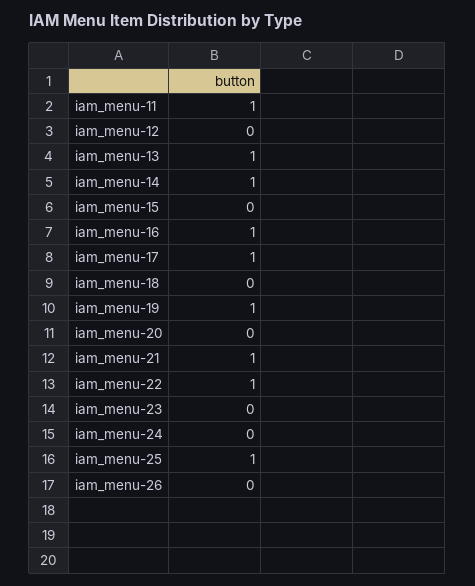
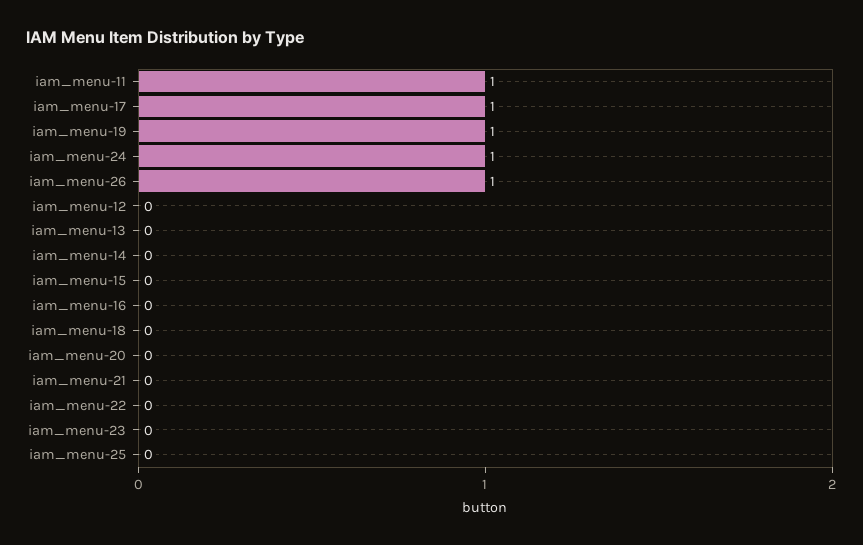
  {
    "iam_menu-11": 1,
    "iam_menu-12": 0,
-   "iam_menu-13": 1,
+   "iam_menu-13": 0,
-   "iam_menu-14": 1,
+   "iam_menu-14": 0,
    "iam_menu-15": 0,
-   "iam_menu-16": 1,
+   "iam_menu-16": 0,
    "iam_menu-17": 1,
    "iam_menu-18": 0,
    "iam_menu-19": 1,
    "iam_menu-20": 0,
-   "iam_menu-21": 1,
+   "iam_menu-21": 0,
-   "iam_menu-22": 1,
+   "iam_menu-22": 0,
    "iam_menu-23": 0,
-   "iam_menu-24": 0,
+   "iam_menu-24": 1,
-   "iam_menu-25": 1,
+   "iam_menu-25": 0,
-   "iam_menu-26": 0
+   "iam_menu-26": 1
  }

